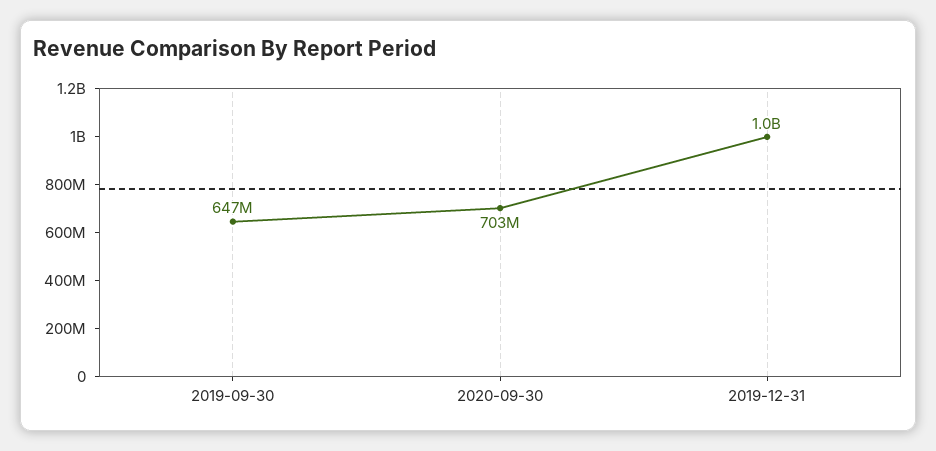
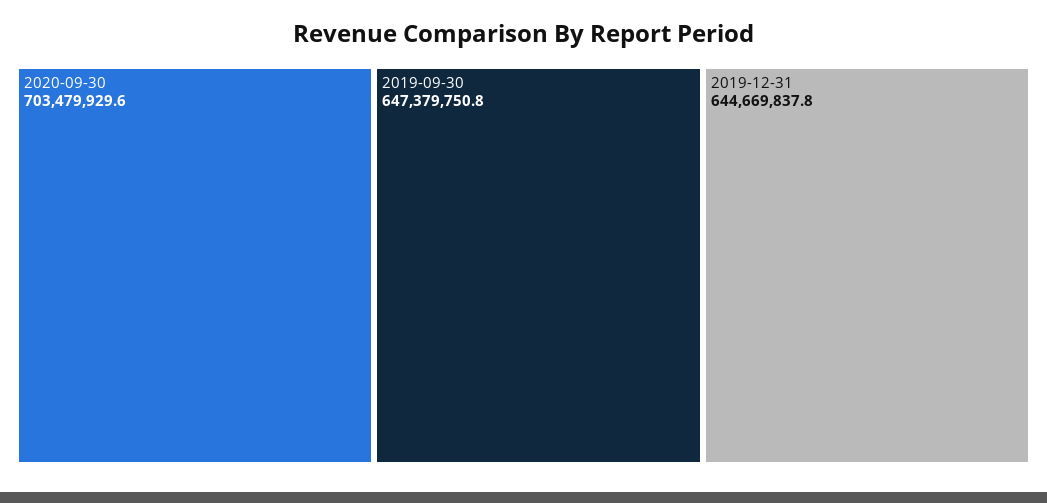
  {
    "2019-09-30": 647379750.8,
    "2020-09-30": 703479929.6,
-   "2019-12-31": 1000000000
+   "2019-12-31": 644669837.8
  }

